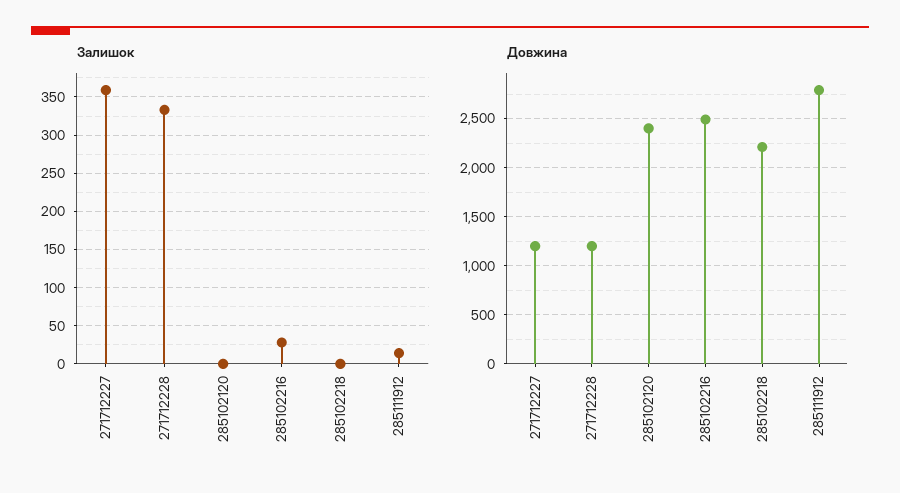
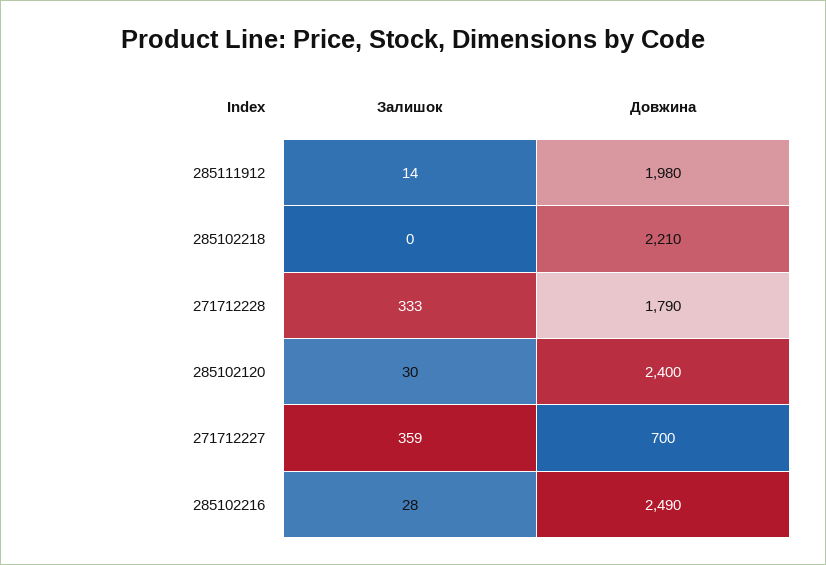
  {
    "Залишок": {
      "271712227": 359,
      "271712228": 333,
-     "285102120": 0,
+     "285102120": 30,
      "285102216": 28,
      "285102218": 0,
      "285111912": 14
    },
    "Довжина": {
-     "271712227": 1200,
+     "271712227": 700,
-     "271712228": 1200,
+     "271712228": 1790,
      "285102120": 2400,
      "285102216": 2490,
      "285102218": 2210,
-     "285111912": 2800
+     "285111912": 1980
    }
  }

